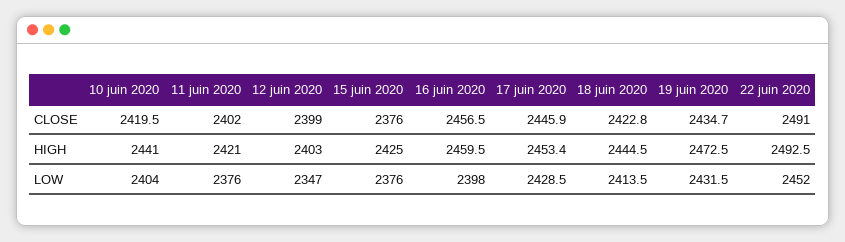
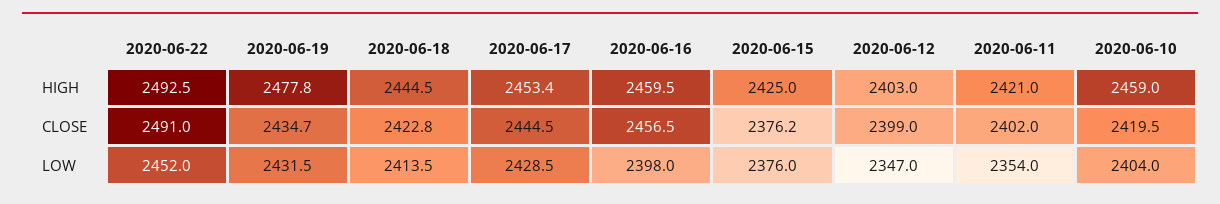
  {
    "10 juin 2020": {
      "CLOSE": 2419.5,
-     "HIGH": 2441,
+     "HIGH": 2459,
      "LOW": 2404
    },
    "11 juin 2020": {
      "CLOSE": 2402,
      "HIGH": 2421,
-     "LOW": 2376
+     "LOW": 2354
    },
    "12 juin 2020": {
      "CLOSE": 2399,
      "HIGH": 2403,
      "LOW": 2347
    },
    "15 juin 2020": {
-     "CLOSE": 2376,
+     "CLOSE": 2376.2,
      "HIGH": 2425,
      "LOW": 2376
    },
    "16 juin 2020": {
      "CLOSE": 2456.5,
      "HIGH": 2459.5,
      "LOW": 2398
    },
    "17 juin 2020": {
-     "CLOSE": 2445.9,
+     "CLOSE": 2444.5,
      "HIGH": 2453.4,
      "LOW": 2428.5
    },
    "18 juin 2020": {
      "CLOSE": 2422.8,
      "HIGH": 2444.5,
      "LOW": 2413.5
    },
    "19 juin 2020": {
      "CLOSE": 2434.7,
-     "HIGH": 2472.5,
+     "HIGH": 2477.8,
      "LOW": 2431.5
    },
    "22 juin 2020": {
      "CLOSE": 2491,
      "HIGH": 2492.5,
      "LOW": 2452
    }
  }

